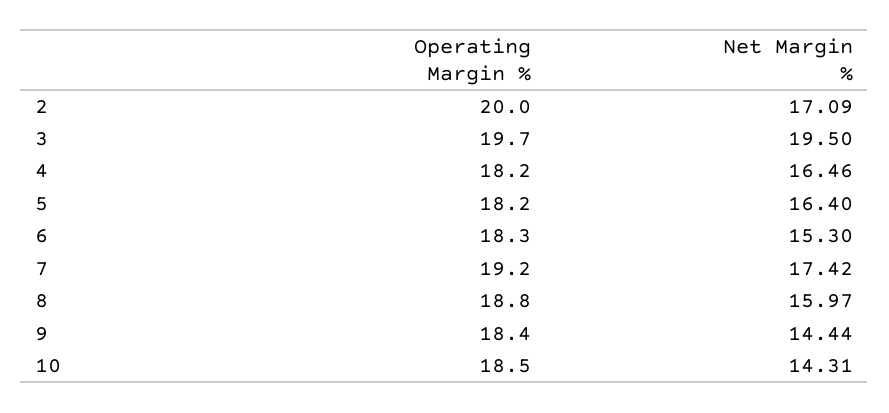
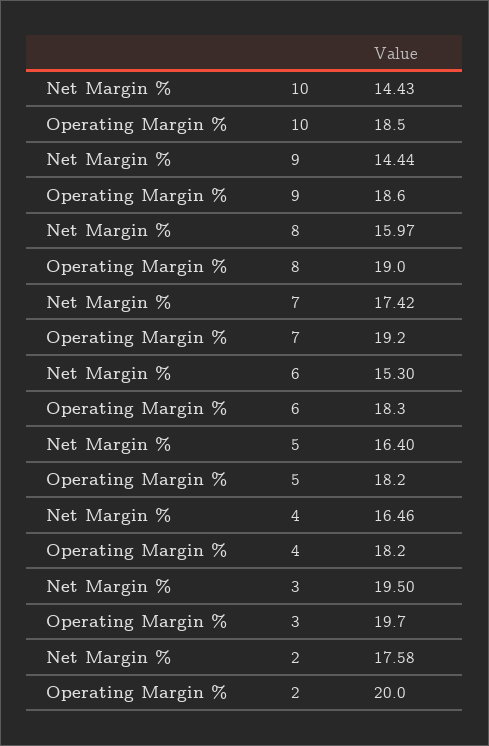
  {
    "Operating Margin %": {
      "2": 20,
      "3": 19.7,
      "4": 18.2,
      "5": 18.2,
      "6": 18.3,
      "7": 19.2,
-     "8": 18.8,
+     "8": 19,
-     "9": 18.4,
+     "9": 18.6,
      "10": 18.5
    },
    "Net Margin %": {
-     "2": 17.09,
+     "2": 17.58,
      "3": 19.5,
      "4": 16.46,
      "5": 16.4,
      "6": 15.3,
      "7": 17.42,
      "8": 15.97,
      "9": 14.44,
-     "10": 14.31
+     "10": 14.43
    }
  }

